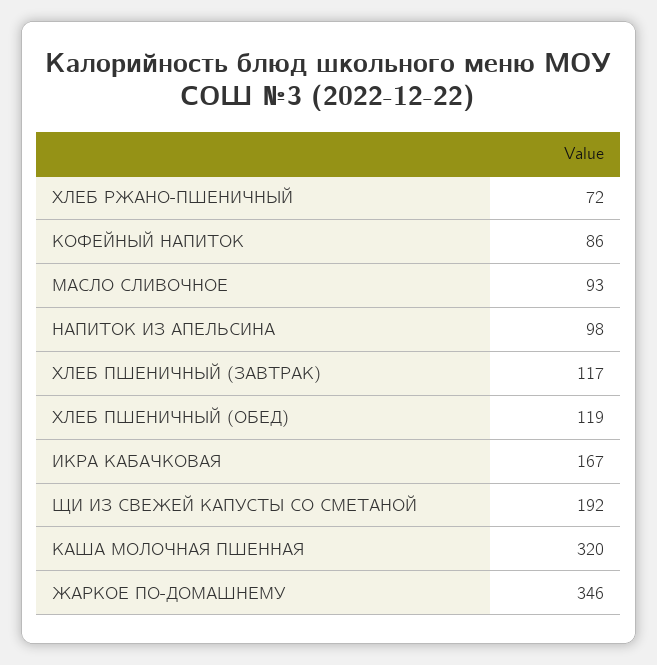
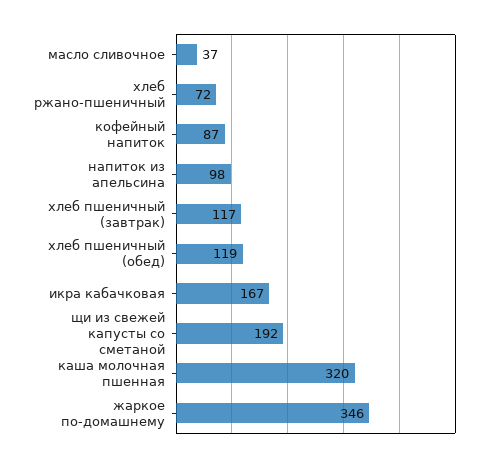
  {
    "ХЛЕБ РЖАНО-ПШЕНИЧНЫЙ": 72,
-   "КОФЕЙНЫЙ НАПИТОК": 86,
+   "КОФЕЙНЫЙ НАПИТОК": 87,
-   "МАСЛО СЛИВОЧНОЕ": 93,
+   "МАСЛО СЛИВОЧНОЕ": 37,
    "НАПИТОК ИЗ АПЕЛЬСИНА": 98,
    "ХЛЕБ ПШЕНИЧНЫЙ (ЗАВТРАК)": 117,
    "ХЛЕБ ПШЕНИЧНЫЙ (ОБЕД)": 119,
    "ИКРА КАБАЧКОВАЯ": 167,
    "ЩИ ИЗ СВЕЖЕЙ КАПУСТЫ СО СМЕТАНОЙ": 192,
    "КАША МОЛОЧНАЯ ПШЕННАЯ": 320,
    "ЖАРКОЕ ПО-ДОМАШНЕМУ": 346
  }

